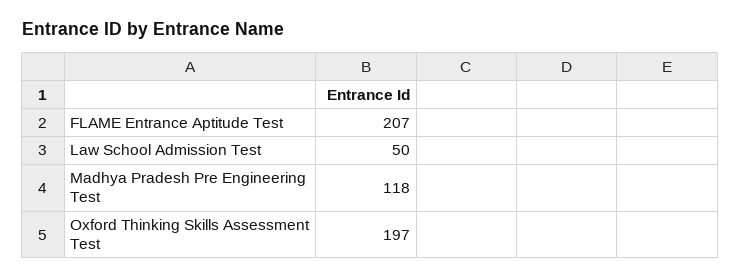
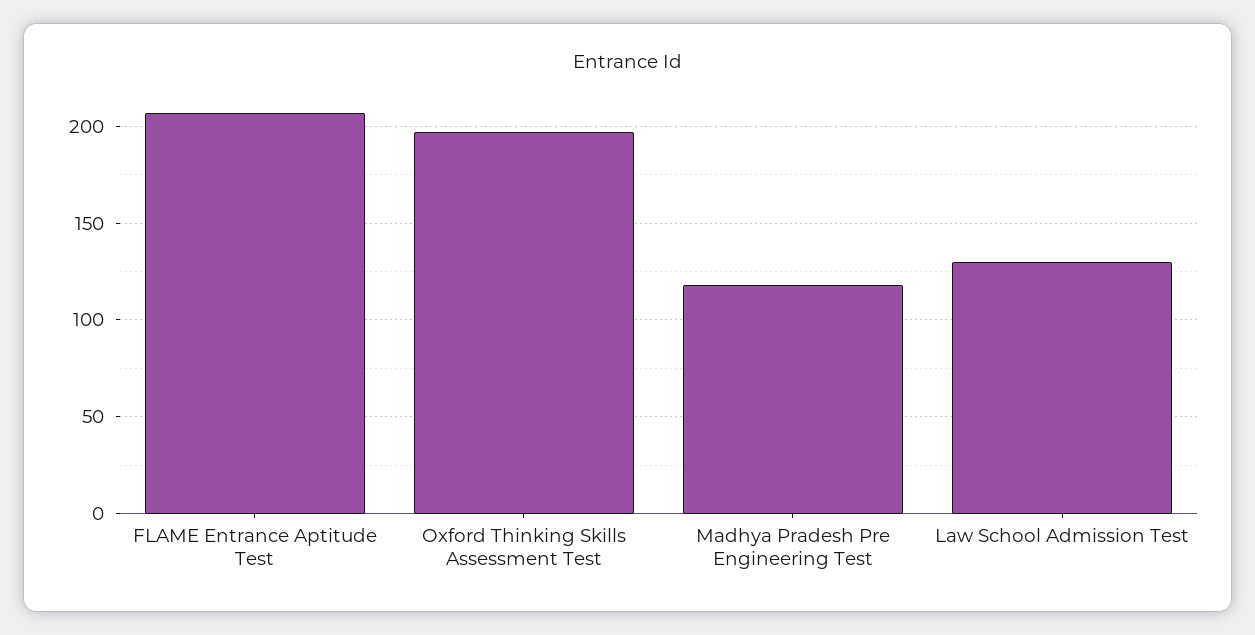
  {
    "FLAME Entrance Aptitude Test": 207,
-   "Law School Admission Test": 50,
+   "Law School Admission Test": 130,
    "Madhya Pradesh Pre Engineering Test": 118,
    "Oxford Thinking Skills Assessment Test": 197
  }

